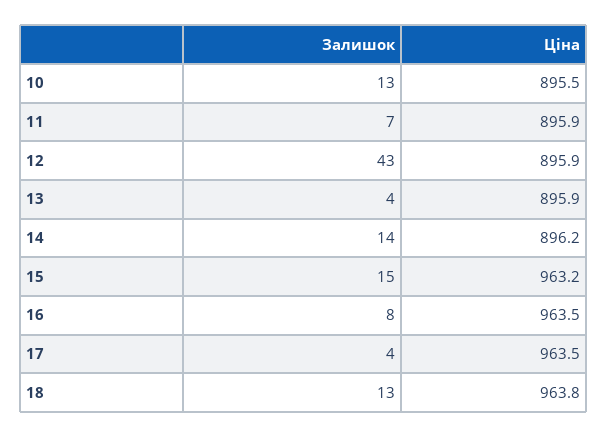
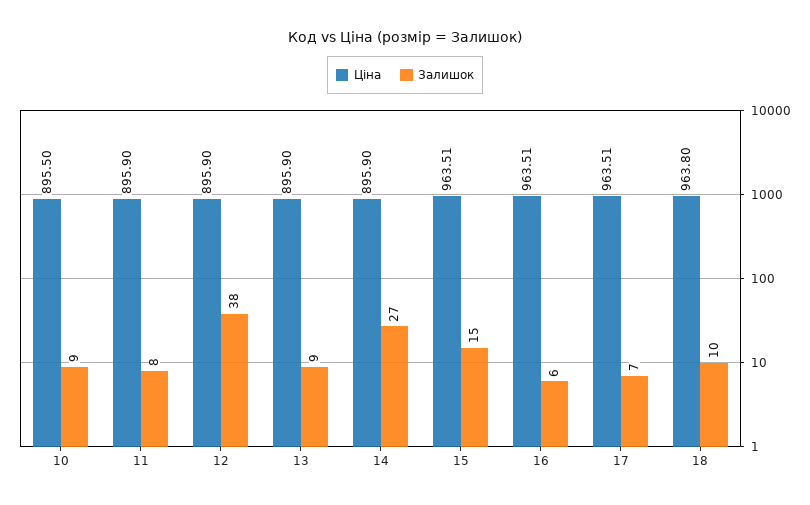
  {
    "Залишок": {
-     "10": 13,
+     "10": 9,
-     "11": 7,
+     "11": 8,
-     "12": 43,
+     "12": 38,
-     "13": 4,
+     "13": 9,
-     "14": 14,
+     "14": 27,
      "15": 15,
-     "16": 8,
+     "16": 6,
-     "17": 4,
+     "17": 7,
-     "18": 13
+     "18": 10
    },
    "Ціна": {
      "10": 895.5,
      "11": 895.9,
      "12": 895.9,
      "13": 895.9,
-     "14": 896.2,
+     "14": 895.9,
-     "15": 963.2,
+     "15": 963.51,
      "16": 963.51,
      "17": 963.51,
      "18": 963.8
    }
  }

